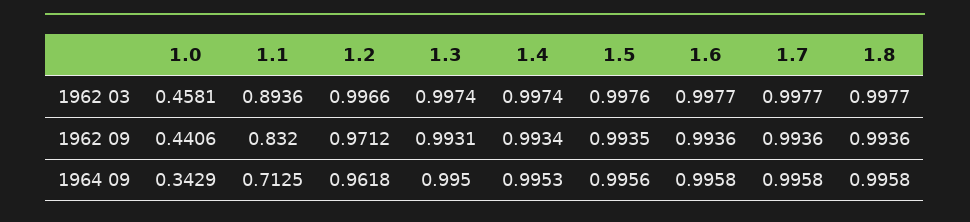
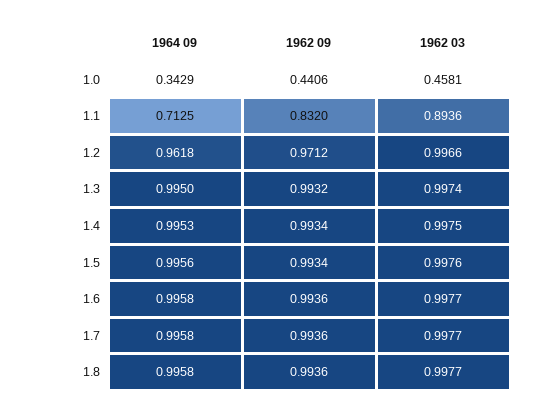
  {
    "1.0": {
      "1962 03": 0.4581,
      "1962 09": 0.4406,
      "1964 09": 0.3429
    },
    "1.1": {
      "1962 03": 0.8936,
      "1962 09": 0.832,
      "1964 09": 0.7125
    },
    "1.2": {
      "1962 03": 0.9966,
      "1962 09": 0.9712,
      "1964 09": 0.9618
    },
    "1.3": {
      "1962 03": 0.9974,
-     "1962 09": 0.9931,
+     "1962 09": 0.9932,
      "1964 09": 0.995
    },
    "1.4": {
-     "1962 03": 0.9974,
+     "1962 03": 0.9975,
      "1962 09": 0.9934,
      "1964 09": 0.9953
    },
    "1.5": {
      "1962 03": 0.9976,
-     "1962 09": 0.9935,
+     "1962 09": 0.9934,
      "1964 09": 0.9956
    },
    "1.6": {
      "1962 03": 0.9977,
      "1962 09": 0.9936,
      "1964 09": 0.9958
    },
    "1.7": {
      "1962 03": 0.9977,
      "1962 09": 0.9936,
      "1964 09": 0.9958
    },
    "1.8": {
      "1962 03": 0.9977,
      "1962 09": 0.9936,
      "1964 09": 0.9958
    }
  }

